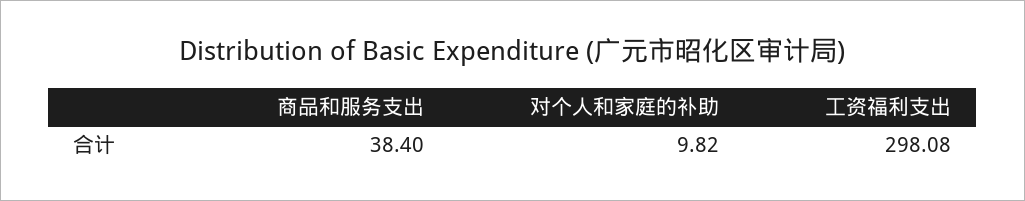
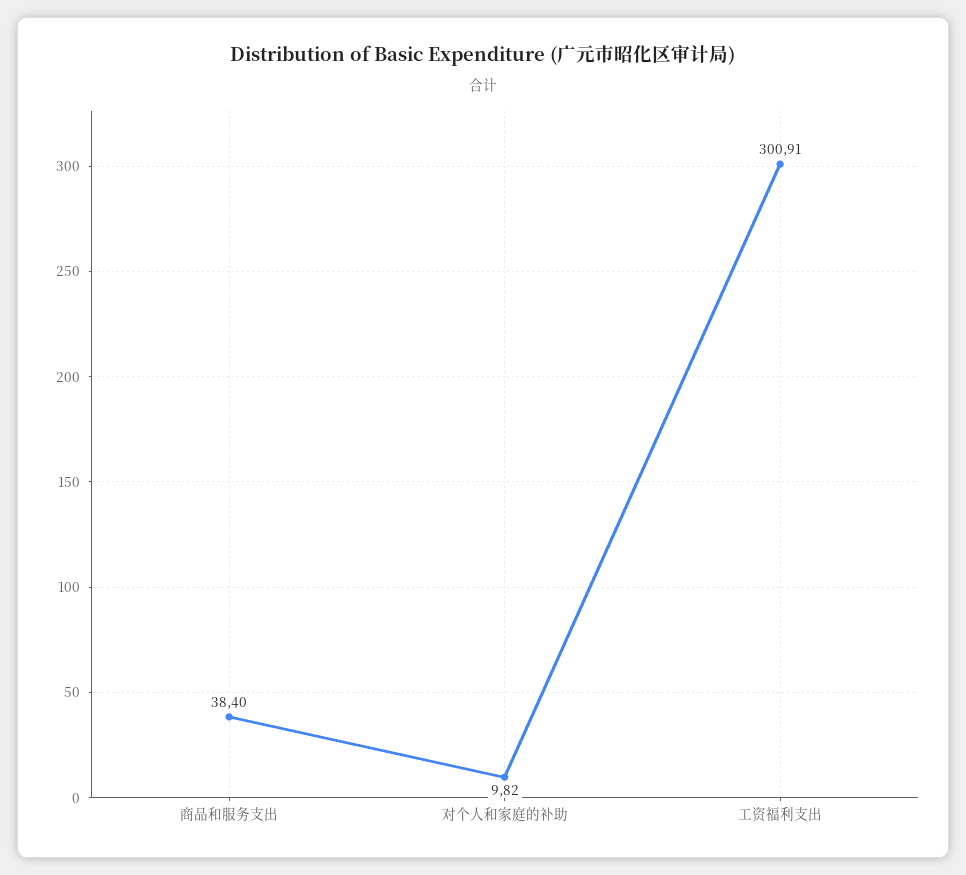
  {
    "商品和服务支出": 38.4,
    "对个人和家庭的补助": 9.82,
-   "工资福利支出": 298.08
+   "工资福利支出": 300.91
  }

